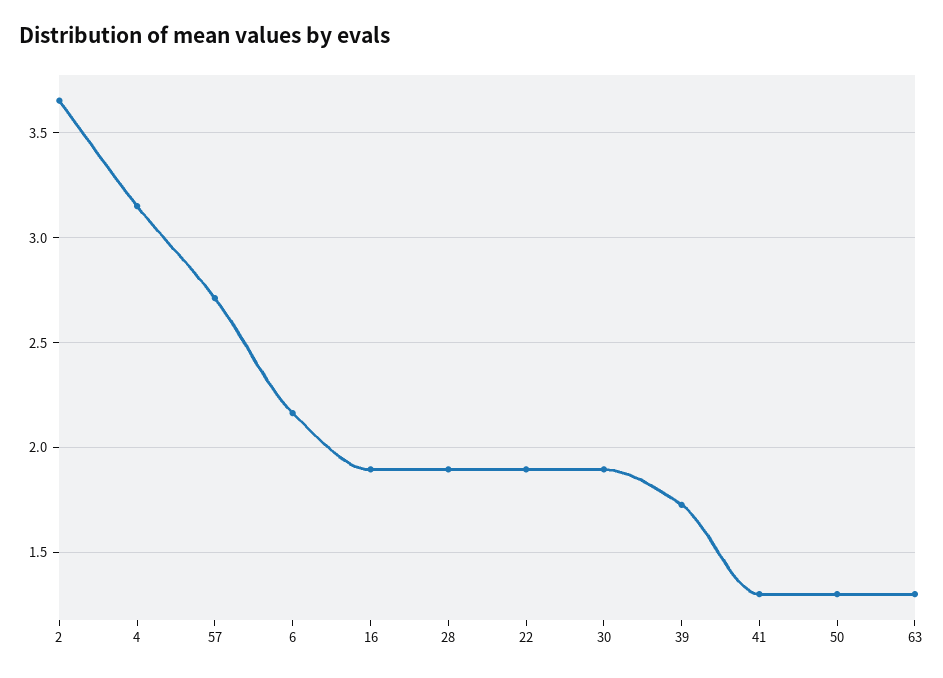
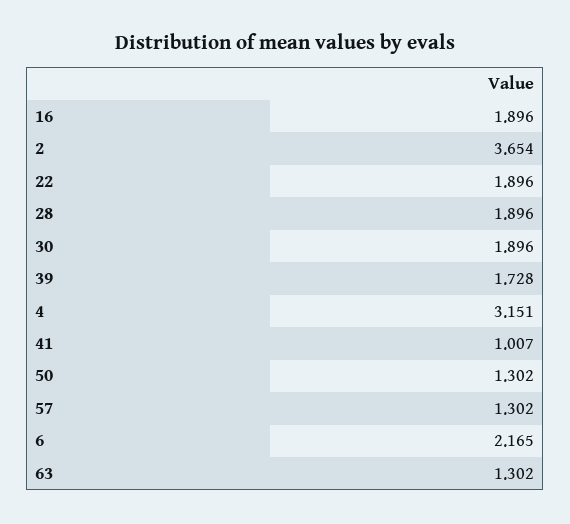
  {
    "2": 3.654,
    "4": 3.151,
-   "57": 2.7,
+   "57": 1.302,
    "6": 2.165,
    "16": 1.896,
    "28": 1.896,
    "22": 1.896,
    "30": 1.896,
    "39": 1.728,
-   "41": 1.3,
+   "41": 1.007,
    "50": 1.302,
    "63": 1.302
  }

